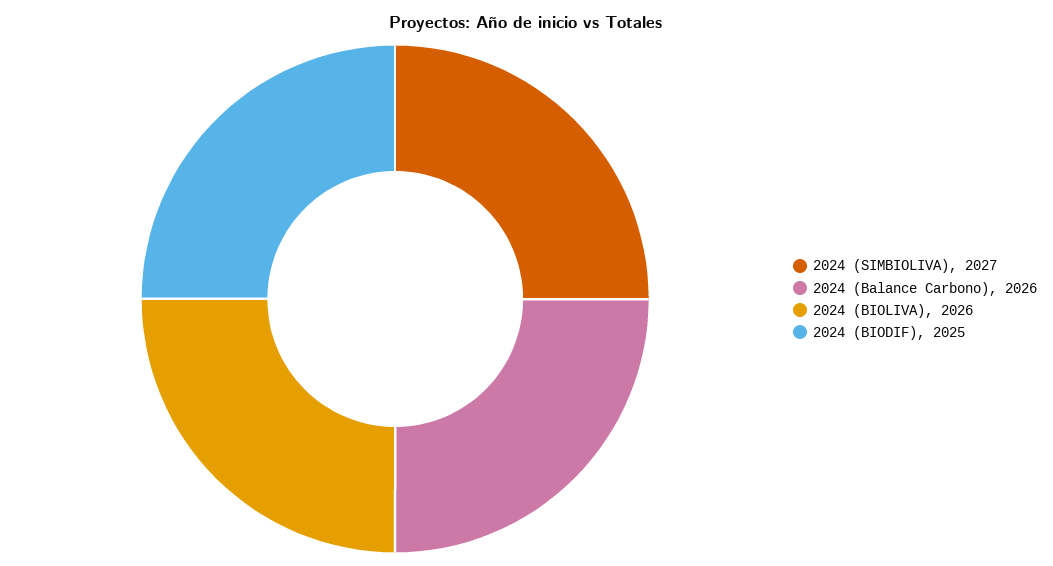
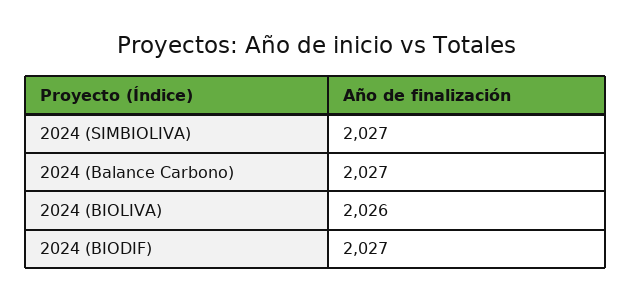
  {
    "2024 (SIMBIOLIVA)": 2027,
-   "2024 (Balance Carbono)": 2026,
+   "2024 (Balance Carbono)": 2027,
    "2024 (BIOLIVA)": 2026,
-   "2024 (BIODIF)": 2025
+   "2024 (BIODIF)": 2027
  }

